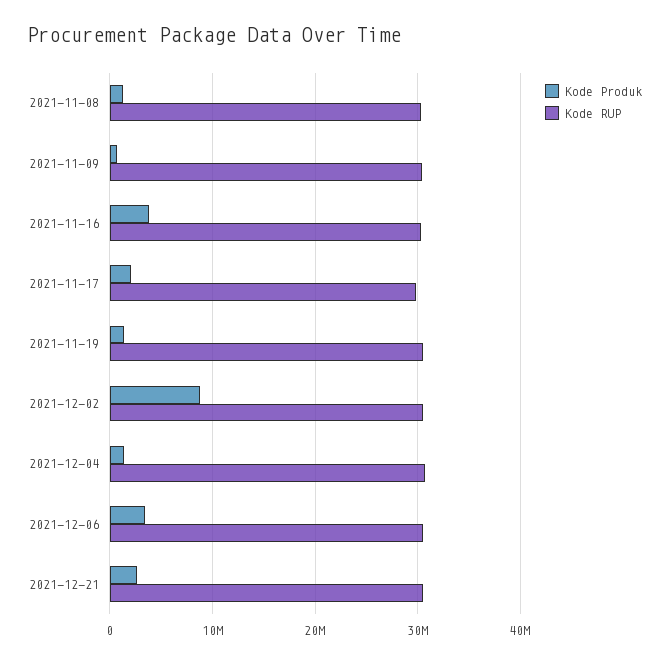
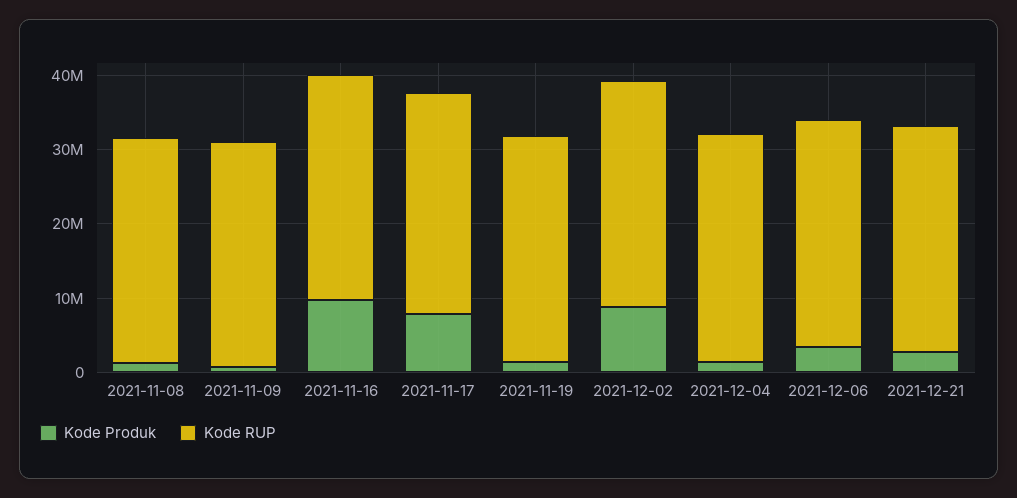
  {
    "Kode Produk": {
      "2021-11-08": 1000000,
      "2021-11-09": 1000000,
-     "2021-11-16": 4000000,
+     "2021-11-16": 10000000,
-     "2021-11-17": 2000000,
+     "2021-11-17": 8000000,
      "2021-11-19": 1000000,
      "2021-12-02": 9000000,
      "2021-12-04": 1000000,
      "2021-12-06": 3000000,
      "2021-12-21": 3000000
    },
    "Kode RUP": {
      "2021-11-08": 30000000,
      "2021-11-09": 30000000,
      "2021-11-16": 30000000,
      "2021-11-17": 30000000,
      "2021-11-19": 30000000,
      "2021-12-02": 31000000,
      "2021-12-04": 31000000,
      "2021-12-06": 31000000,
      "2021-12-21": 31000000
    }
  }

